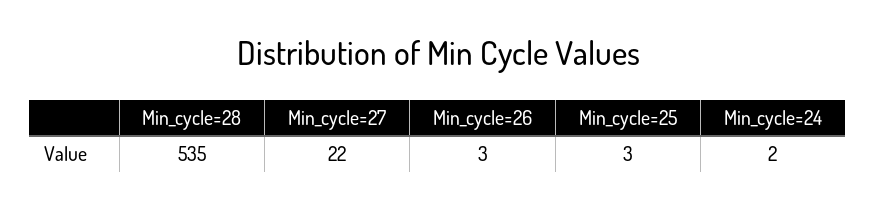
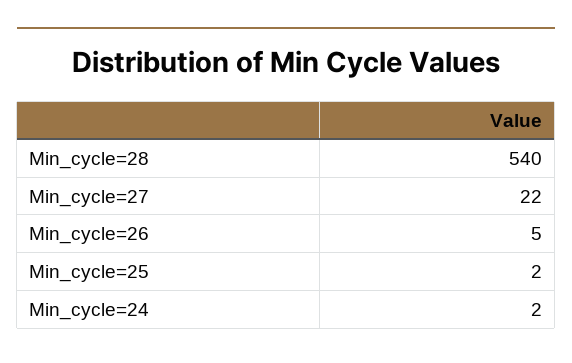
  {
-   "Min_cycle=28": 535,
+   "Min_cycle=28": 540,
    "Min_cycle=27": 22,
-   "Min_cycle=26": 3,
+   "Min_cycle=26": 5,
-   "Min_cycle=25": 3,
+   "Min_cycle=25": 2,
    "Min_cycle=24": 2
  }

